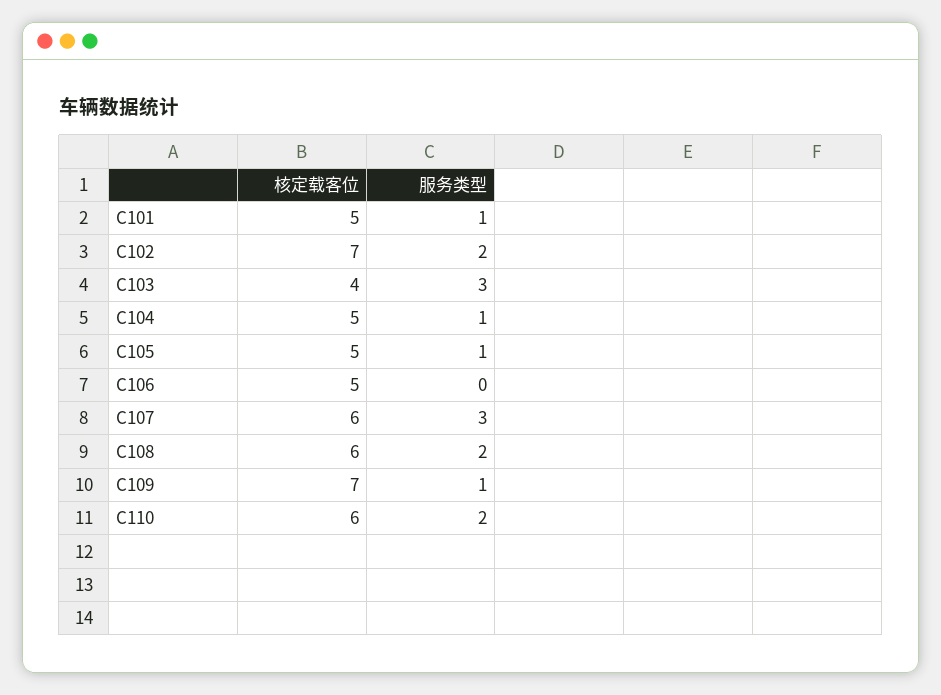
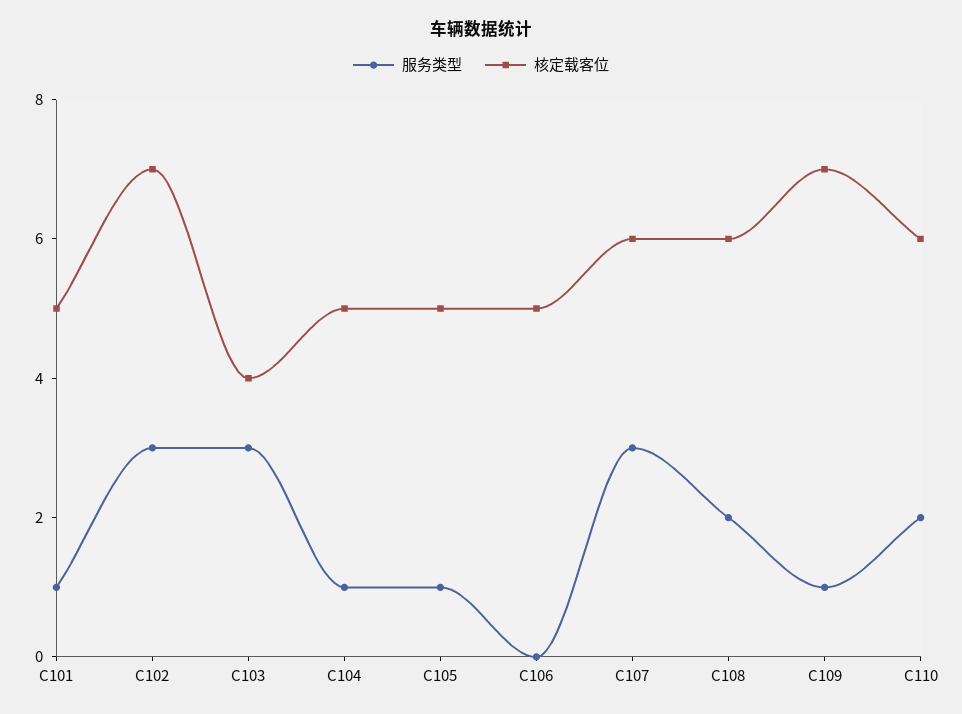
  {
    "核定载客位": {
      "C101": 5,
      "C102": 7,
      "C103": 4,
      "C104": 5,
      "C105": 5,
      "C106": 5,
      "C107": 6,
      "C108": 6,
      "C109": 7,
      "C110": 6
    },
    "服务类型": {
      "C101": 1,
-     "C102": 2,
+     "C102": 3,
      "C103": 3,
      "C104": 1,
      "C105": 1,
      "C106": 0,
      "C107": 3,
      "C108": 2,
      "C109": 1,
      "C110": 2
    }
  }

